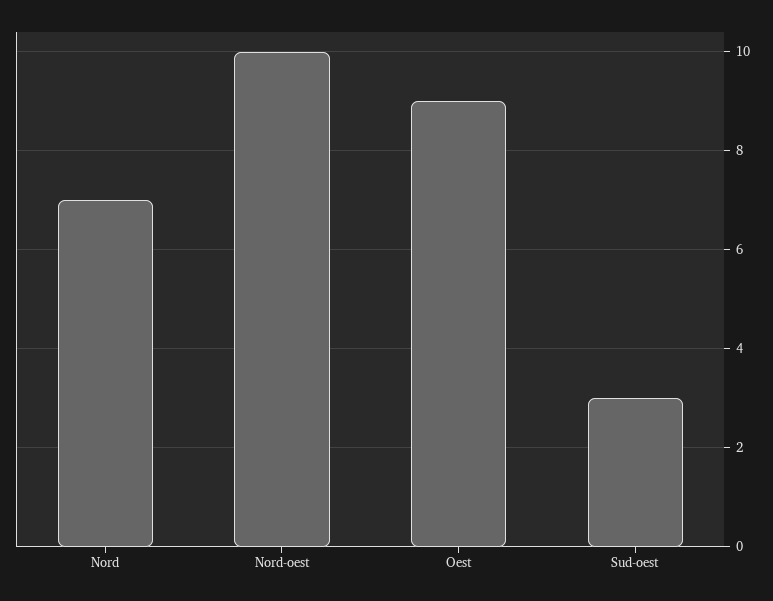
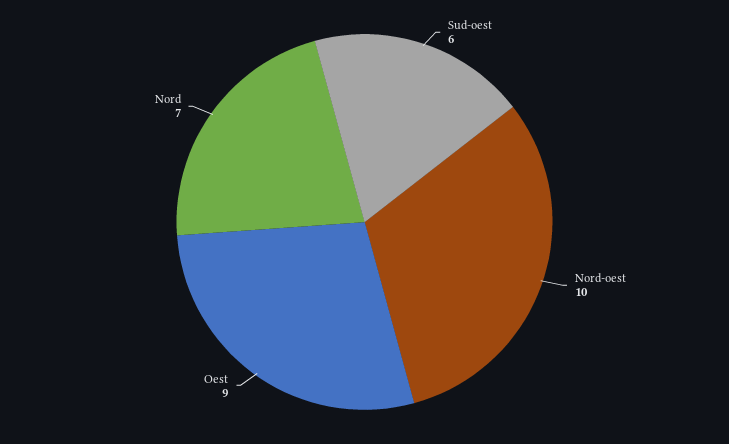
  {
    "Nord": 7,
    "Nord-oest": 10,
    "Oest": 9,
-   "Sud-oest": 3
+   "Sud-oest": 6
  }

